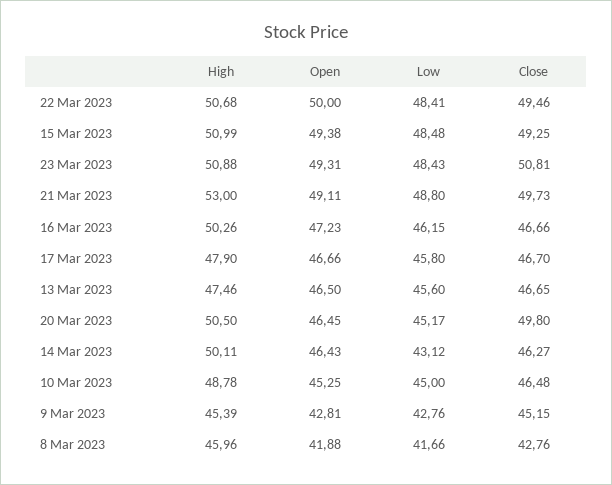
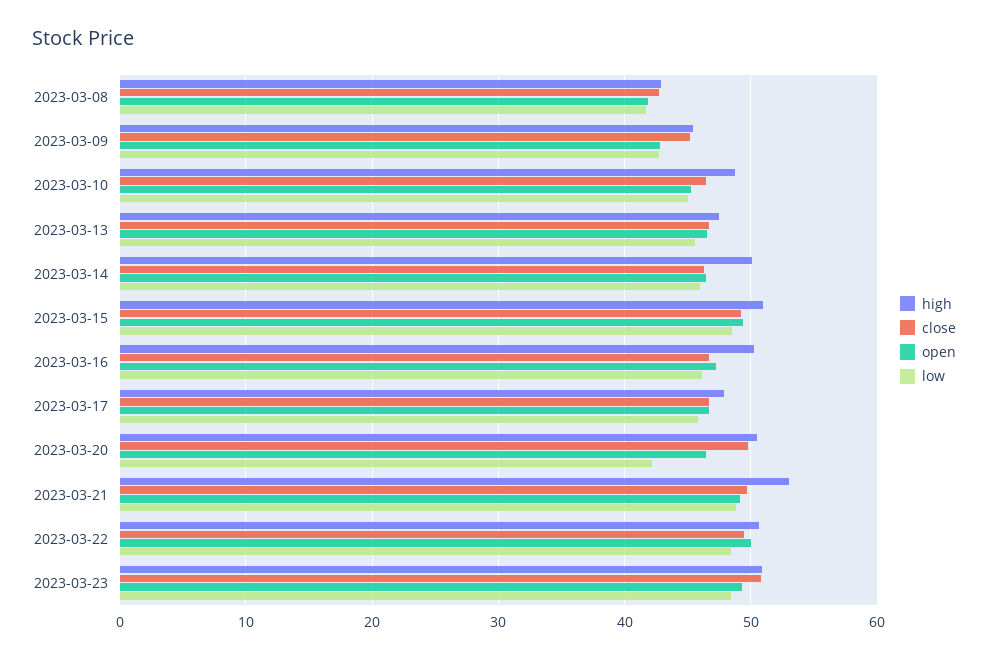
  {
    "High": {
      "22 Mar 2023": 50.68,
      "15 Mar 2023": 50.99,
      "23 Mar 2023": 50.88,
      "21 Mar 2023": 53,
      "16 Mar 2023": 50.26,
      "17 Mar 2023": 47.9,
      "13 Mar 2023": 47.46,
      "20 Mar 2023": 50.5,
      "14 Mar 2023": 50.11,
      "10 Mar 2023": 48.78,
      "9 Mar 2023": 45.39,
-     "8 Mar 2023": 45.96
+     "8 Mar 2023": 43
    },
    "Open": {
      "22 Mar 2023": 50,
      "15 Mar 2023": 49.38,
      "23 Mar 2023": 49.31,
      "21 Mar 2023": 49.11,
      "16 Mar 2023": 47.23,
      "17 Mar 2023": 46.66,
      "13 Mar 2023": 46.5,
      "20 Mar 2023": 46.45,
      "14 Mar 2023": 46.43,
      "10 Mar 2023": 45.25,
      "9 Mar 2023": 42.81,
      "8 Mar 2023": 41.88
    },
    "Low": {
      "22 Mar 2023": 48.41,
      "15 Mar 2023": 48.48,
      "23 Mar 2023": 48.43,
      "21 Mar 2023": 48.8,
      "16 Mar 2023": 46.15,
      "17 Mar 2023": 45.8,
      "13 Mar 2023": 45.6,
-     "20 Mar 2023": 45.17,
+     "20 Mar 2023": 42,
-     "14 Mar 2023": 43.12,
+     "14 Mar 2023": 46,
      "10 Mar 2023": 45,
      "9 Mar 2023": 42.76,
      "8 Mar 2023": 41.66
    },
    "Close": {
      "22 Mar 2023": 49.46,
      "15 Mar 2023": 49.25,
      "23 Mar 2023": 50.81,
      "21 Mar 2023": 49.73,
      "16 Mar 2023": 46.66,
      "17 Mar 2023": 46.7,
      "13 Mar 2023": 46.65,
      "20 Mar 2023": 49.8,
      "14 Mar 2023": 46.27,
      "10 Mar 2023": 46.48,
      "9 Mar 2023": 45.15,
      "8 Mar 2023": 42.76
    }
  }

